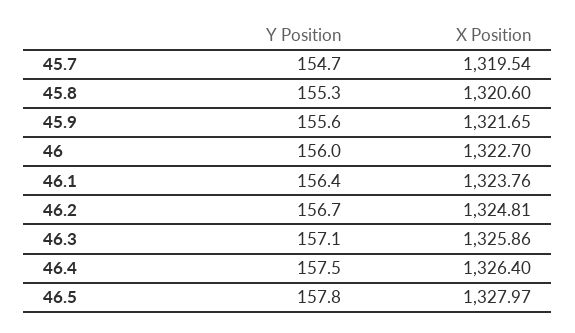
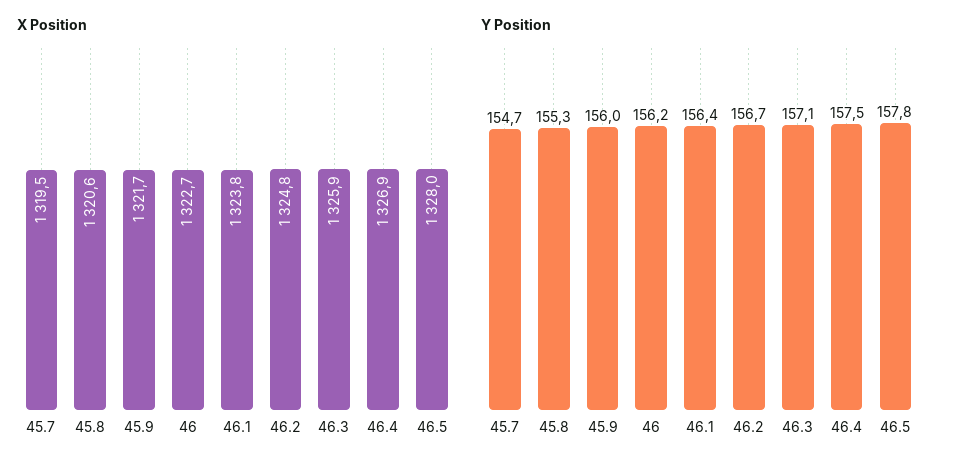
  {
    "Y Position": {
      "45.7": 154.7,
      "45.8": 155.3,
-     "45.9": 155.6,
+     "45.9": 156,
-     "46": 156,
+     "46": 156.2,
      "46.1": 156.4,
      "46.2": 156.7,
      "46.3": 157.1,
      "46.4": 157.5,
      "46.5": 157.8
    },
    "X Position": {
      "45.7": 1319.54,
      "45.8": 1320.6,
      "45.9": 1321.65,
      "46": 1322.7,
      "46.1": 1323.76,
      "46.2": 1324.81,
      "46.3": 1325.86,
-     "46.4": 1326.4,
+     "46.4": 1326.9,
      "46.5": 1327.97
    }
  }

